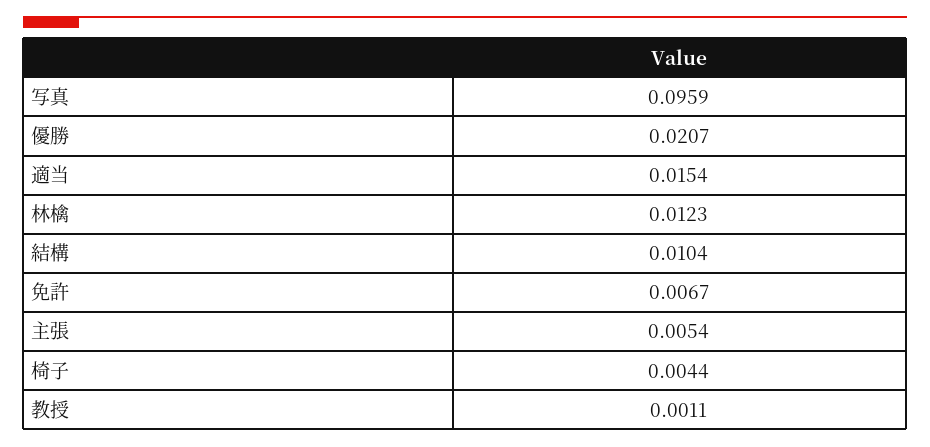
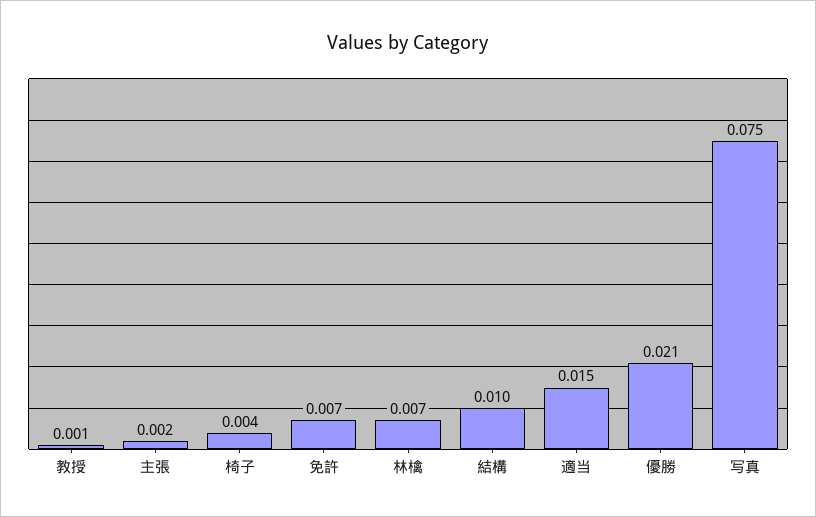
  {
-   "写真": 0.0959,
+   "写真": 0.075,
    "優勝": 0.0207,
    "適当": 0.0154,
-   "林檎": 0.0123,
+   "林檎": 0.007,
    "結構": 0.0104,
    "免許": 0.0067,
-   "主張": 0.0054,
+   "主張": 0.002,
    "椅子": 0.0044,
    "教授": 0.0011
  }

